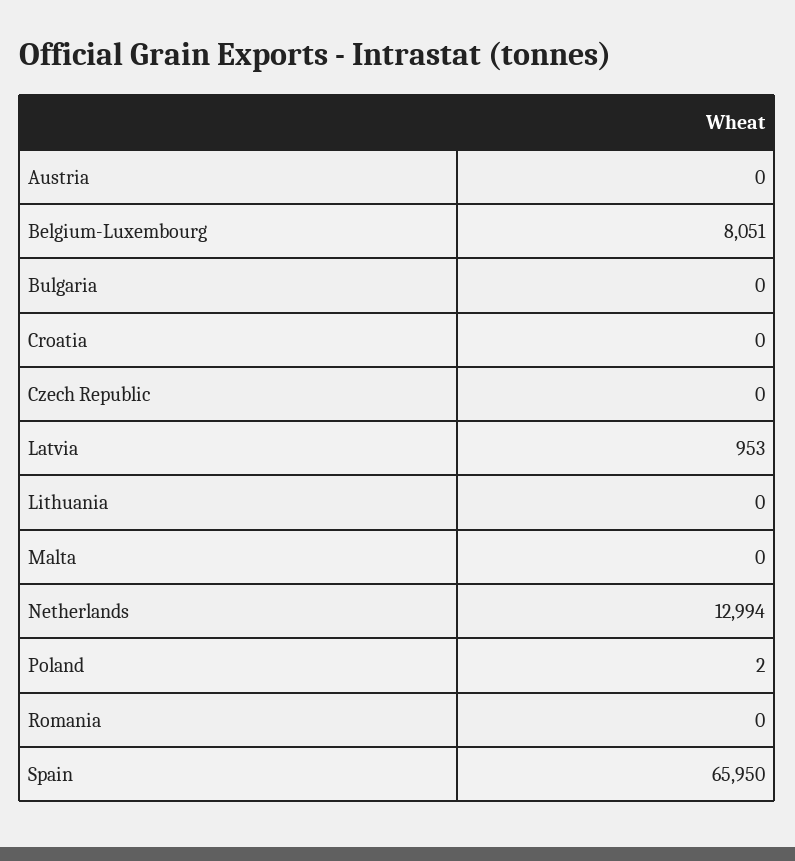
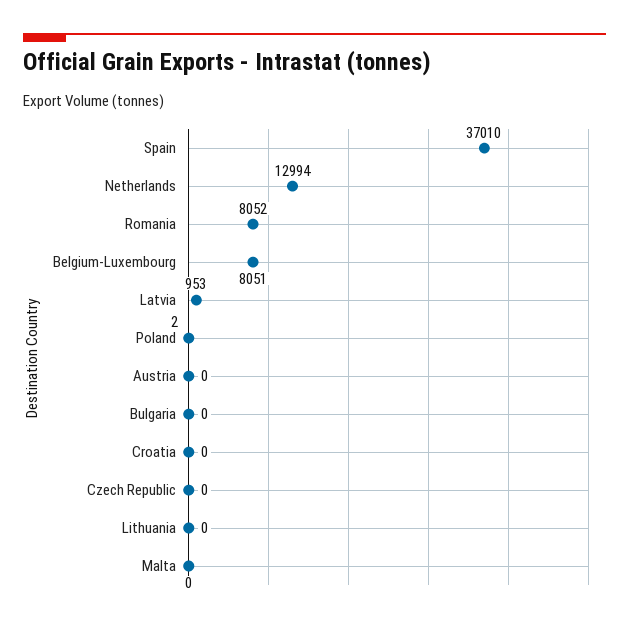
  {
    "Austria": 0,
    "Belgium-Luxembourg": 8051,
    "Bulgaria": 0,
    "Croatia": 0,
    "Czech Republic": 0,
    "Latvia": 953,
    "Lithuania": 0,
    "Malta": 0,
    "Netherlands": 12994,
    "Poland": 2,
-   "Romania": 0,
+   "Romania": 8052,
-   "Spain": 65950
+   "Spain": 37010
  }

